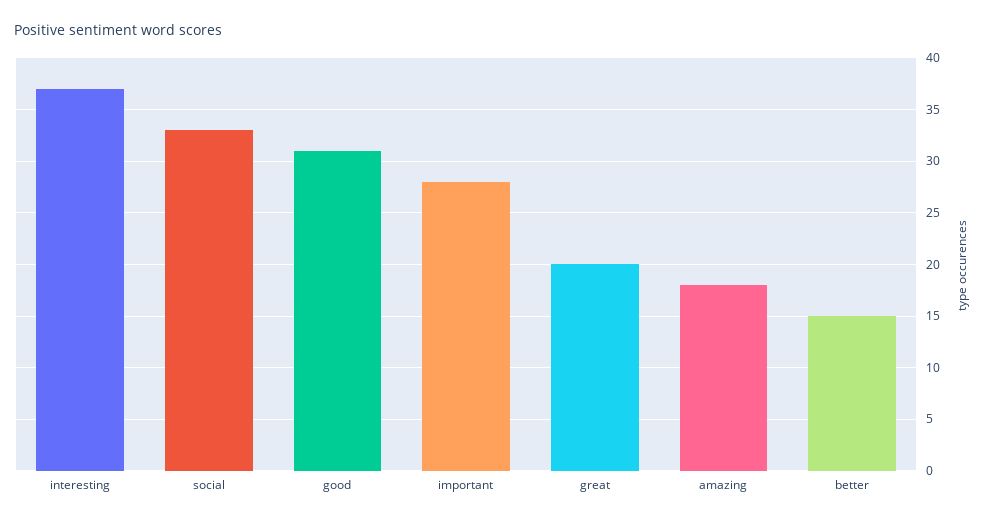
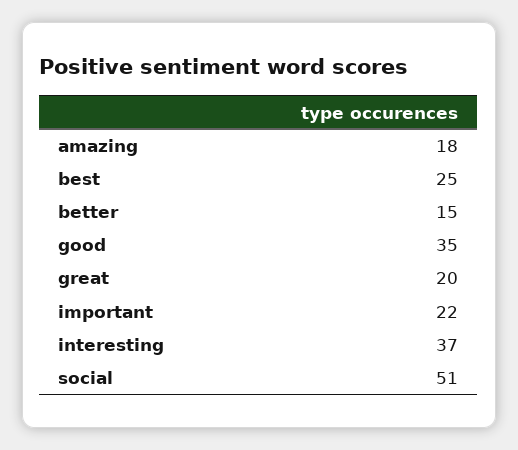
  {
    "interesting": 37,
-   "social": 33,
+   "social": 51,
-   "good": 31,
+   "good": 35,
-   "important": 28,
+   "important": 22,
    "great": 20,
    "amazing": 18,
-   "better": 15
+   "better": 15,
+   "best": 25
  }

